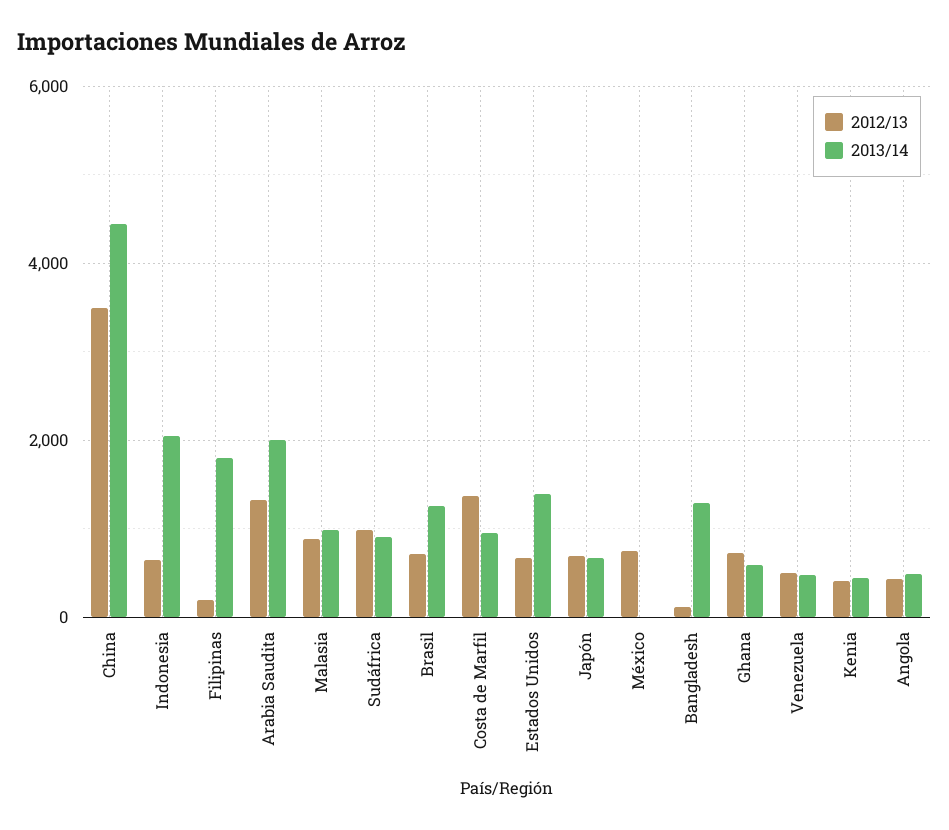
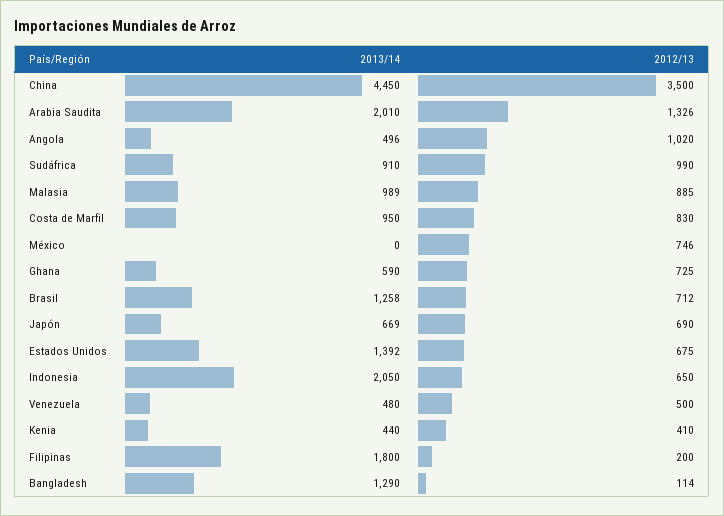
  {
    "2012/13": {
      "China": 3500,
      "Indonesia": 650,
      "Filipinas": 200,
      "Arabia Saudita": 1326,
      "Malasia": 885,
      "Sudáfrica": 990,
      "Brasil": 712,
-     "Costa de Marfil": 1400,
+     "Costa de Marfil": 830,
      "Estados Unidos": 675,
      "Japón": 690,
      "México": 746,
      "Bangladesh": 114,
      "Ghana": 725,
      "Venezuela": 500,
      "Kenia": 410,
-     "Angola": 400
+     "Angola": 1020
    },
    "2013/14": {
      "China": 4450,
      "Indonesia": 2050,
      "Filipinas": 1800,
      "Arabia Saudita": 2010,
      "Malasia": 989,
      "Sudáfrica": 910,
      "Brasil": 1258,
      "Costa de Marfil": 950,
      "Estados Unidos": 1392,
      "Japón": 669,
      "México": 0,
      "Bangladesh": 1290,
      "Ghana": 590,
      "Venezuela": 480,
      "Kenia": 440,
      "Angola": 496
    }
  }

